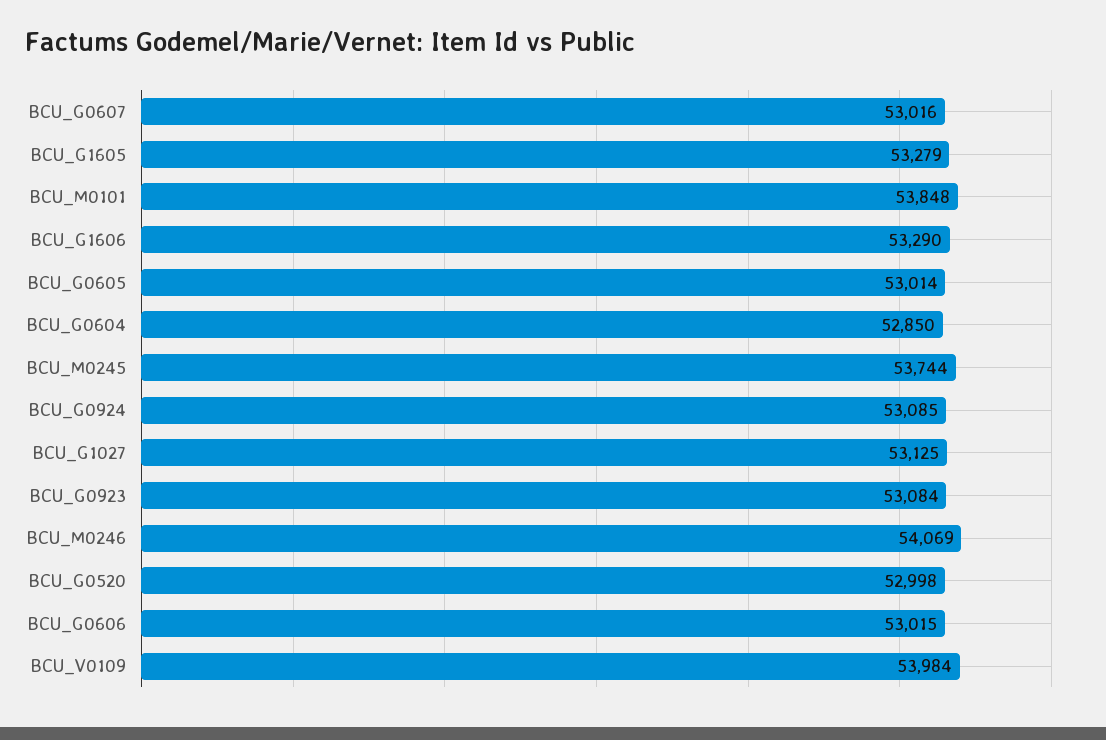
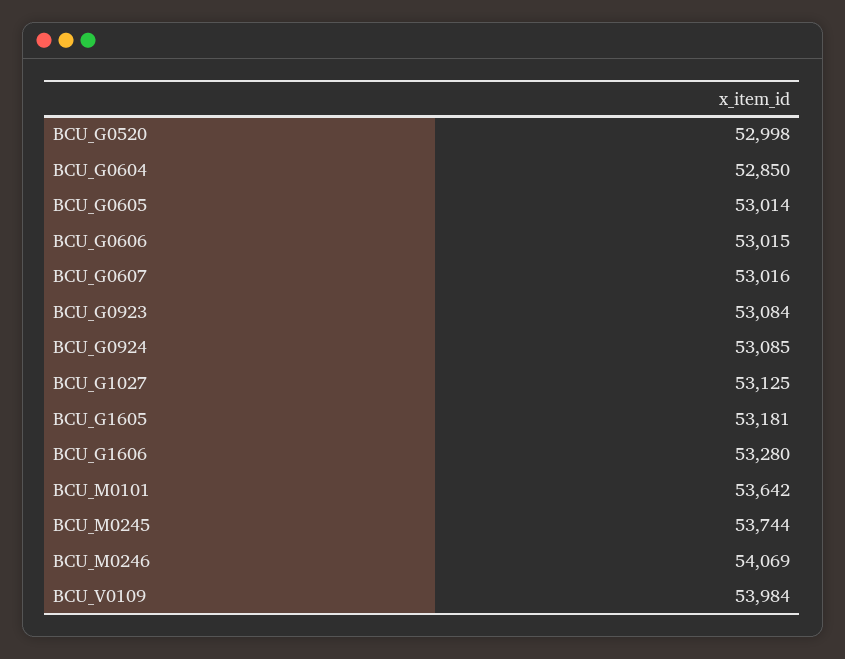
  {
    "BCU_G0607": 53016,
-   "BCU_G1605": 53279,
+   "BCU_G1605": 53181,
-   "BCU_M0101": 53848,
+   "BCU_M0101": 53642,
-   "BCU_G1606": 53290,
+   "BCU_G1606": 53280,
    "BCU_G0605": 53014,
    "BCU_G0604": 52850,
    "BCU_M0245": 53744,
    "BCU_G0924": 53085,
    "BCU_G1027": 53125,
    "BCU_G0923": 53084,
    "BCU_M0246": 54069,
    "BCU_G0520": 52998,
    "BCU_G0606": 53015,
    "BCU_V0109": 53984
  }

